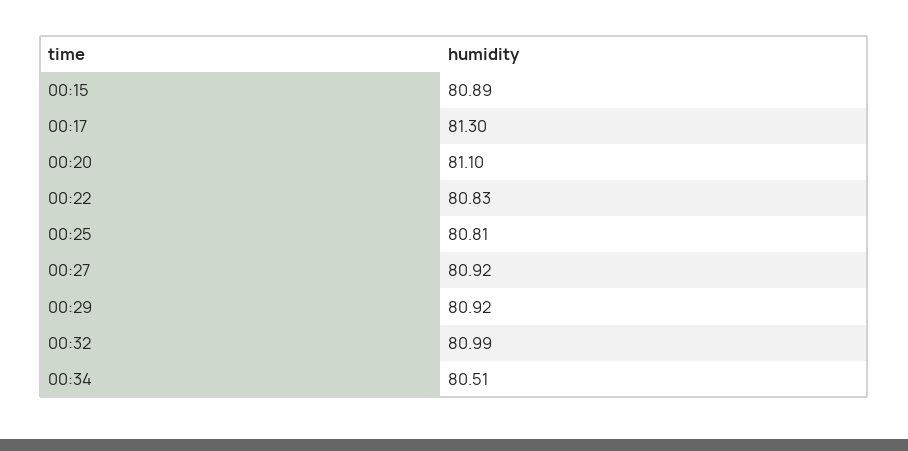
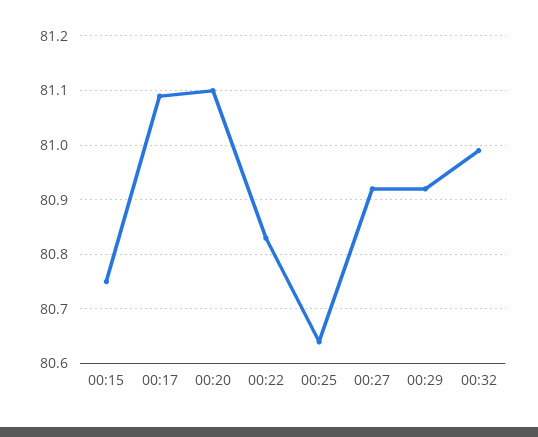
  {
-   "00:15": 80.89,
+   "00:15": 80.75,
-   "00:17": 81.3,
+   "00:17": 81.1,
    "00:20": 81.1,
    "00:22": 80.83,
-   "00:25": 80.81,
+   "00:25": 80.65,
    "00:27": 80.92,
    "00:29": 80.92,
-   "00:32": 80.99,
+   "00:32": 80.99
-   "00:34": 80.51
  }

